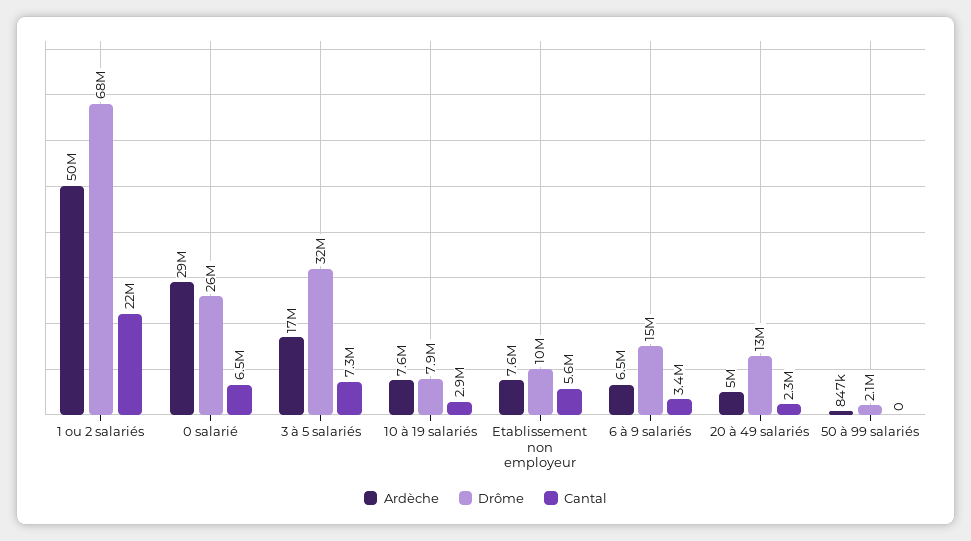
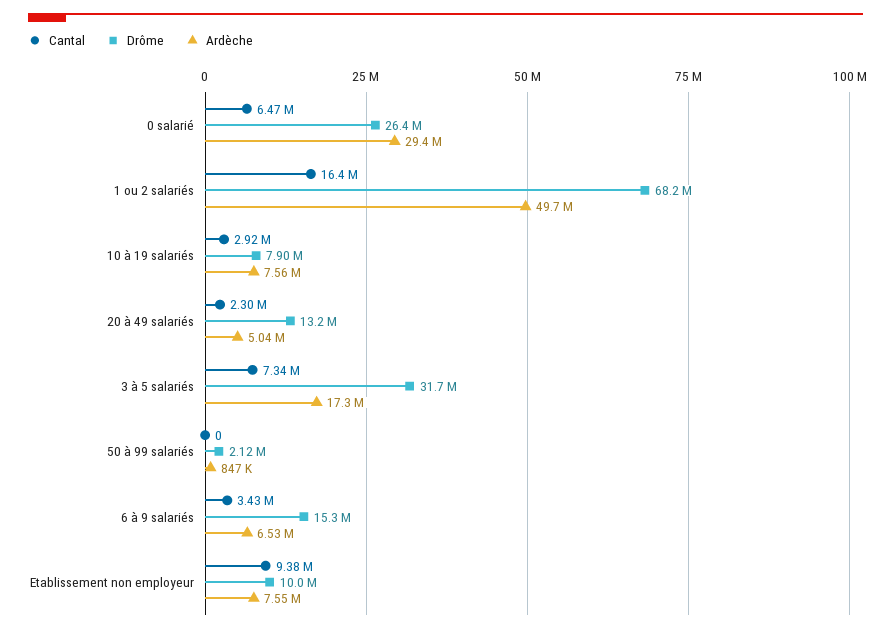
  {
    "Ardèche": {
      "1 ou 2 salariés": 49700000,
      "0 salarié": 29400000,
      "3 à 5 salariés": 17300000,
      "10 à 19 salariés": 7560000,
      "Etablissement non employeur": 7550000,
      "6 à 9 salariés": 6530000,
      "20 à 49 salariés": 5040000,
      "50 à 99 salariés": 847000
    },
    "Drôme": {
      "1 ou 2 salariés": 68200000,
      "0 salarié": 26400000,
      "3 à 5 salariés": 31700000,
      "10 à 19 salariés": 7900000,
      "Etablissement non employeur": 10000000,
      "6 à 9 salariés": 15300000,
      "20 à 49 salariés": 13200000,
      "50 à 99 salariés": 2120000
    },
    "Cantal": {
-     "1 ou 2 salariés": 22000000,
+     "1 ou 2 salariés": 16400000,
      "0 salarié": 6470000,
      "3 à 5 salariés": 7340000,
      "10 à 19 salariés": 2920000,
-     "Etablissement non employeur": 5600000,
+     "Etablissement non employeur": 9380000,
      "6 à 9 salariés": 3430000,
      "20 à 49 salariés": 2300000,
      "50 à 99 salariés": 0
    }
  }

